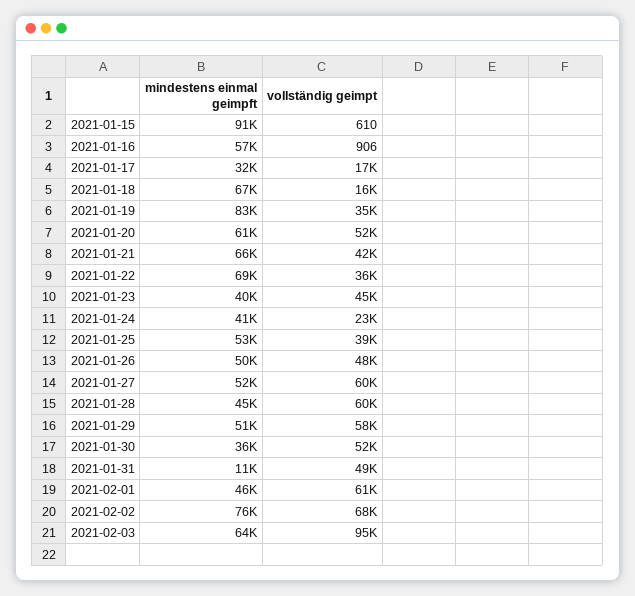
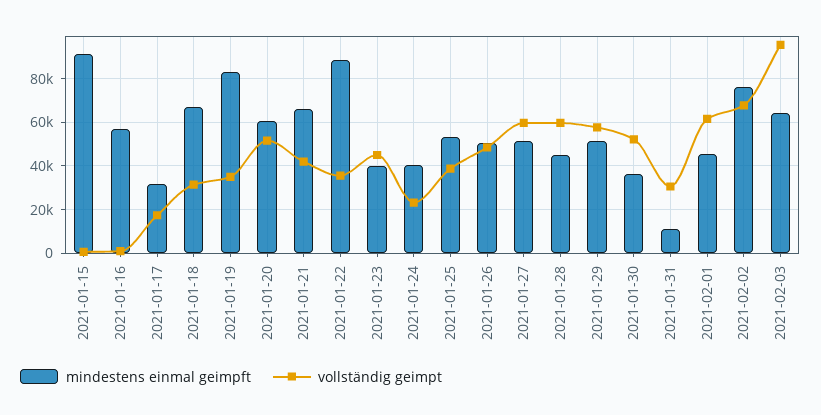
  {
    "mindestens einmal geimpft": {
      "2021-01-15": 91000,
      "2021-01-16": 57000,
      "2021-01-17": 32000,
      "2021-01-18": 67000,
      "2021-01-19": 83000,
      "2021-01-20": 61000,
      "2021-01-21": 66000,
-     "2021-01-22": 69000,
+     "2021-01-22": 90000,
      "2021-01-23": 40000,
      "2021-01-24": 41000,
      "2021-01-25": 53000,
      "2021-01-26": 50000,
      "2021-01-27": 52000,
      "2021-01-28": 45000,
      "2021-01-29": 51000,
      "2021-01-30": 36000,
      "2021-01-31": 11000,
      "2021-02-01": 46000,
      "2021-02-02": 76000,
      "2021-02-03": 64000
    },
    "vollständig geimpt": {
      "2021-01-15": 610,
      "2021-01-16": 906,
      "2021-01-17": 17000,
-     "2021-01-18": 16000,
+     "2021-01-18": 30000,
      "2021-01-19": 35000,
      "2021-01-20": 52000,
      "2021-01-21": 42000,
      "2021-01-22": 36000,
      "2021-01-23": 45000,
      "2021-01-24": 23000,
      "2021-01-25": 39000,
      "2021-01-26": 48000,
      "2021-01-27": 60000,
      "2021-01-28": 60000,
      "2021-01-29": 58000,
      "2021-01-30": 52000,
-     "2021-01-31": 49000,
+     "2021-01-31": 30000,
      "2021-02-01": 61000,
      "2021-02-02": 68000,
      "2021-02-03": 95000
    }
  }

